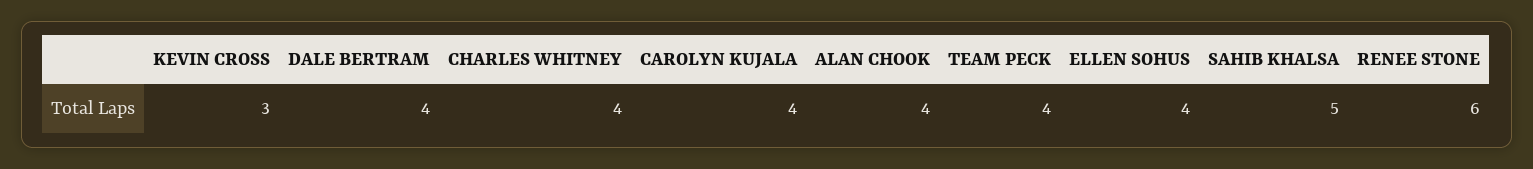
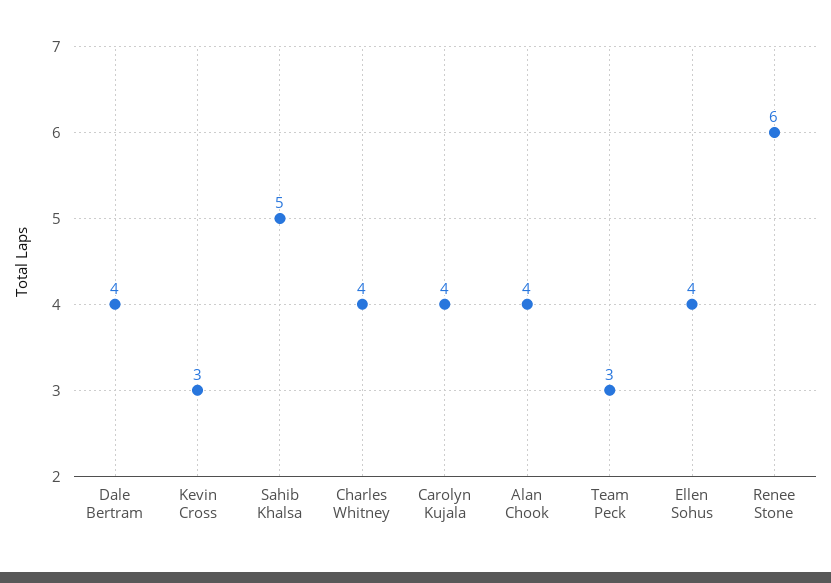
  {
    "KEVIN CROSS": 3,
    "DALE BERTRAM": 4,
    "CHARLES WHITNEY": 4,
    "CAROLYN KUJALA": 4,
    "ALAN CHOOK": 4,
-   "TEAM PECK": 4,
+   "TEAM PECK": 3,
    "ELLEN SOHUS": 4,
    "SAHIB KHALSA": 5,
    "RENEE STONE": 6
  }

